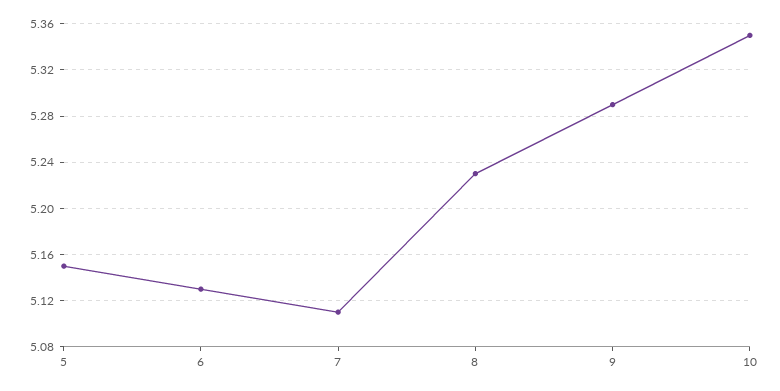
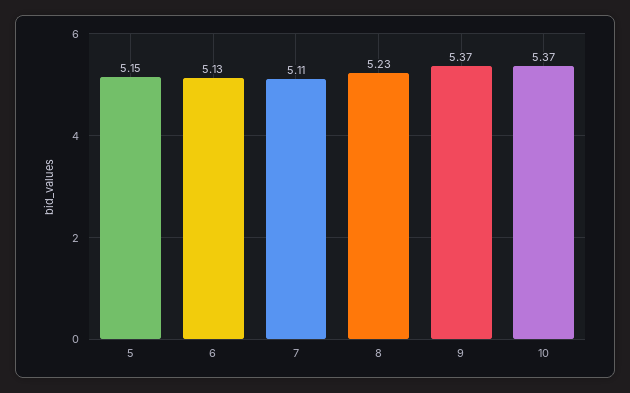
  {
    "5": 5.15,
    "6": 5.13,
    "7": 5.11,
    "8": 5.23,
-   "9": 5.29,
+   "9": 5.37,
-   "10": 5.35
+   "10": 5.37
  }

